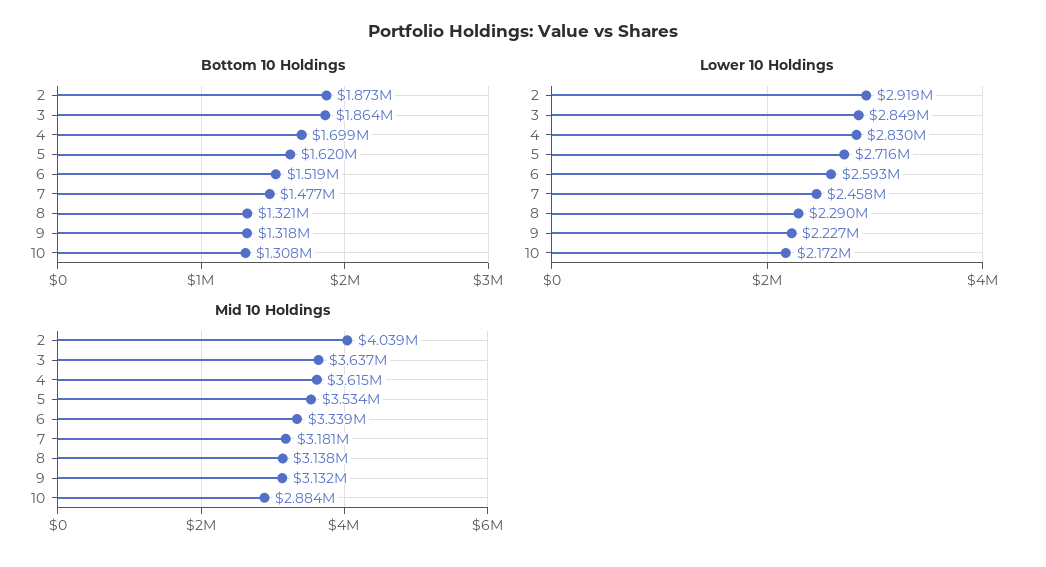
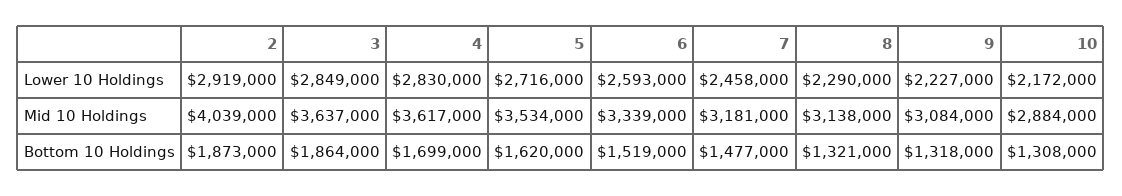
  {
    "Bottom 10 Holdings": {
      "2": 1873000,
      "3": 1864000,
      "4": 1699000,
      "5": 1620000,
      "6": 1519000,
      "7": 1477000,
      "8": 1321000,
      "9": 1318000,
      "10": 1308000
    },
    "Lower 10 Holdings": {
      "2": 2919000,
      "3": 2849000,
      "4": 2830000,
      "5": 2716000,
      "6": 2593000,
      "7": 2458000,
      "8": 2290000,
      "9": 2227000,
      "10": 2172000
    },
    "Mid 10 Holdings": {
      "2": 4039000,
      "3": 3637000,
-     "4": 3615000,
+     "4": 3617000,
      "5": 3534000,
      "6": 3339000,
      "7": 3181000,
      "8": 3138000,
-     "9": 3132000,
+     "9": 3084000,
      "10": 2884000
    }
  }

